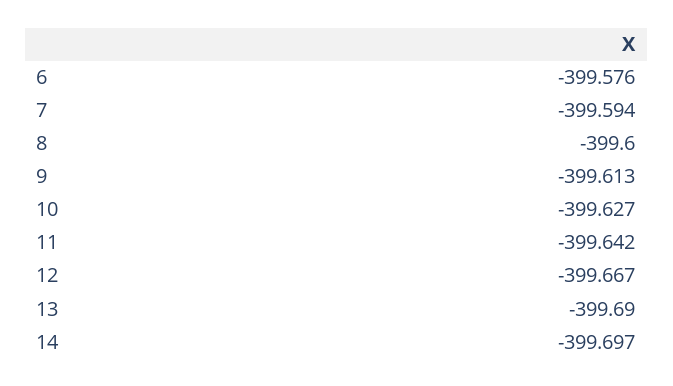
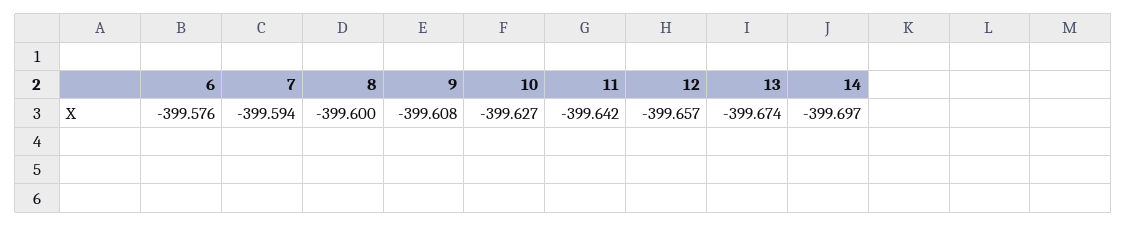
  {
    "6": -399.576,
    "7": -399.594,
    "8": -399.6,
-   "9": -399.613,
+   "9": -399.608,
    "10": -399.627,
    "11": -399.642,
-   "12": -399.667,
+   "12": -399.657,
-   "13": -399.69,
+   "13": -399.674,
    "14": -399.697
  }

